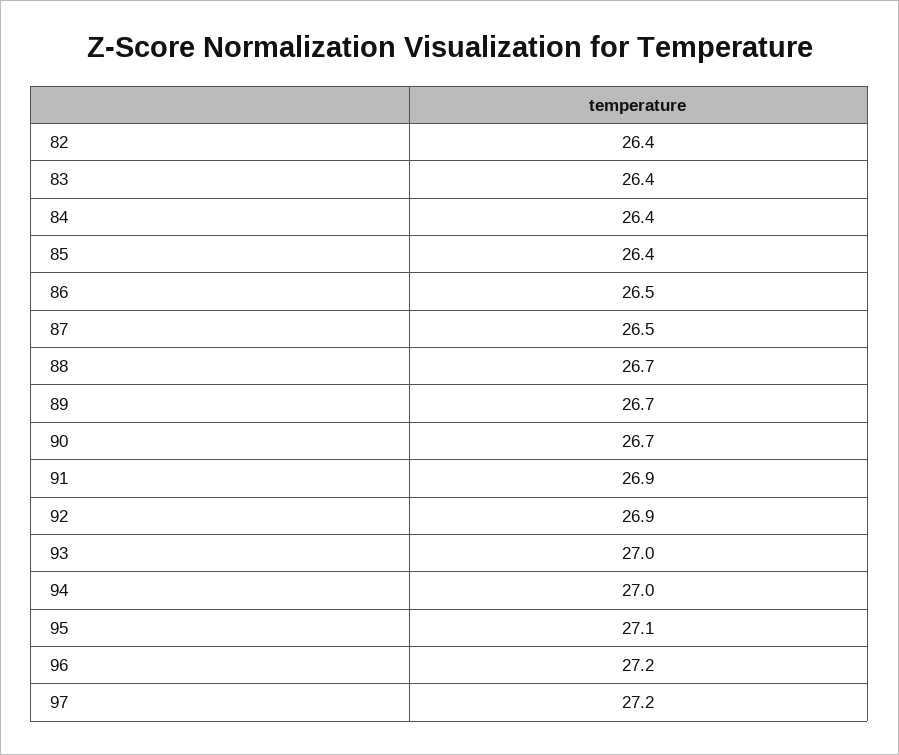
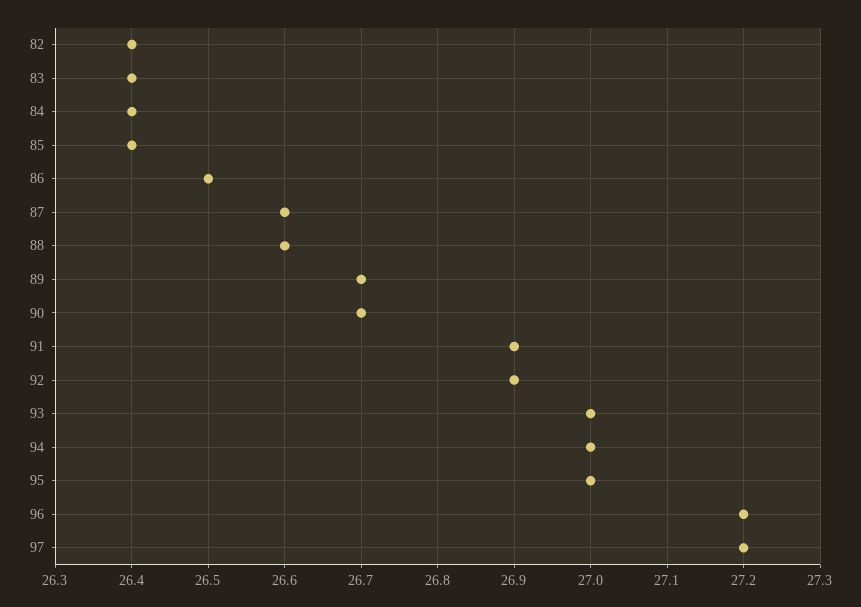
  {
    "82": 26.4,
    "83": 26.4,
    "84": 26.4,
    "85": 26.4,
    "86": 26.5,
-   "87": 26.5,
+   "87": 26.6,
-   "88": 26.7,
+   "88": 26.6,
    "89": 26.7,
    "90": 26.7,
    "91": 26.9,
    "92": 26.9,
    "93": 27,
    "94": 27,
-   "95": 27.1,
+   "95": 27,
    "96": 27.2,
    "97": 27.2
  }

